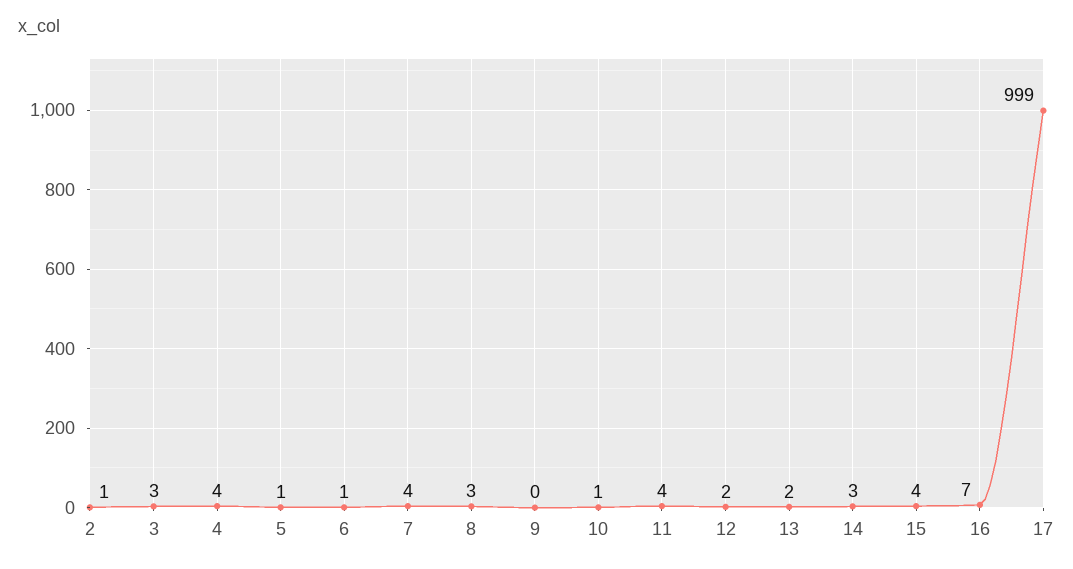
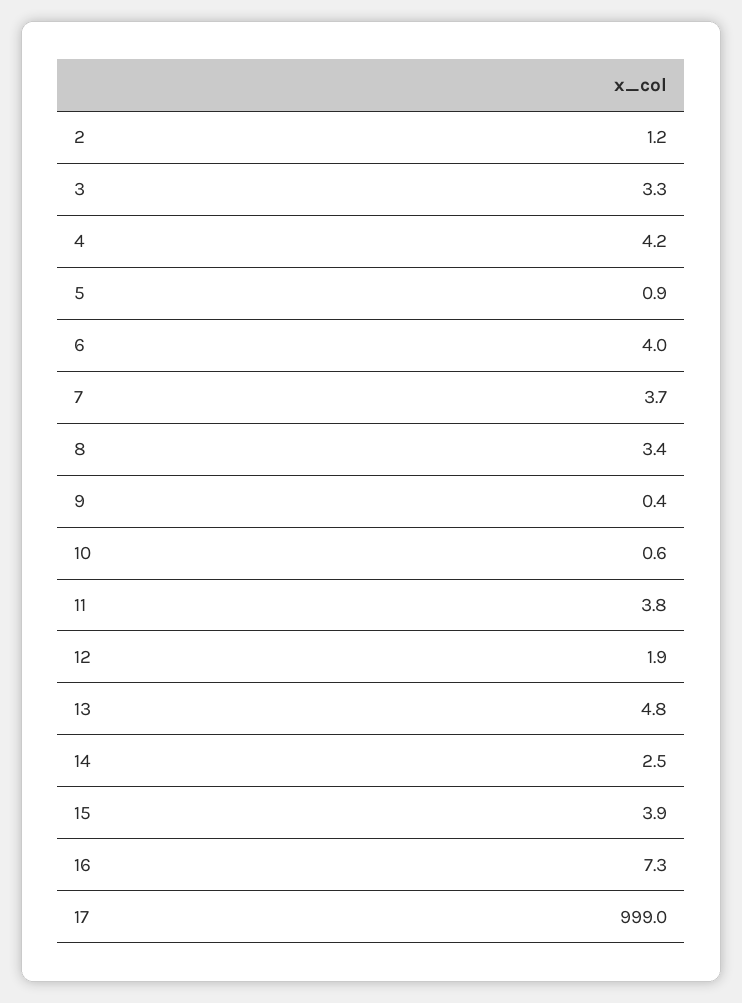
  {
    "2": 1.2,
    "3": 3.3,
    "4": 4.2,
    "5": 0.9,
-   "6": 1,
+   "6": 4,
    "7": 3.7,
    "8": 3.4,
    "9": 0.4,
    "10": 0.6,
    "11": 3.8,
    "12": 1.9,
-   "13": 2,
+   "13": 4.8,
    "14": 2.5,
    "15": 3.9,
    "16": 7.3,
    "17": 999
  }

